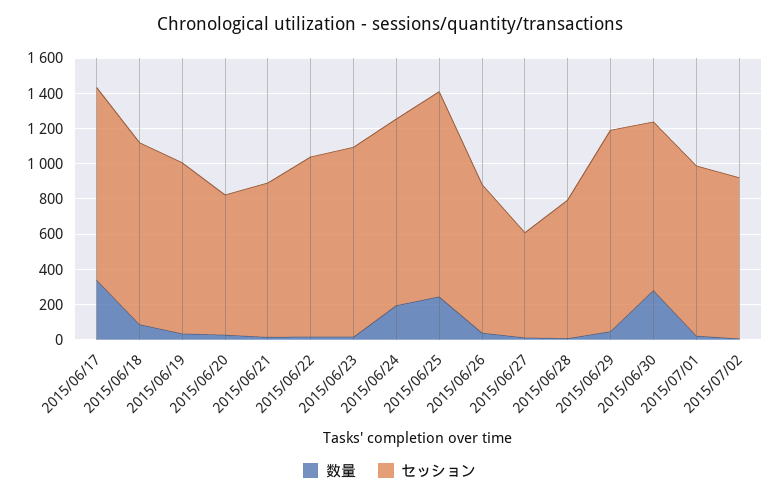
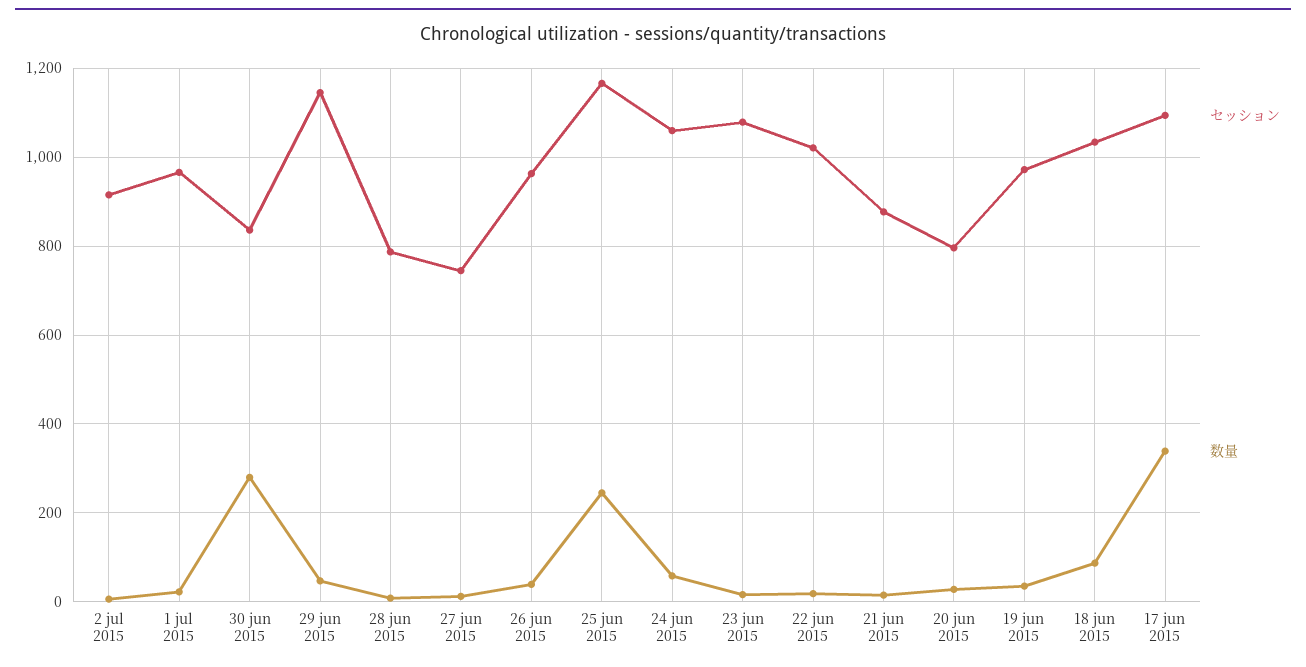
  {
    "数量": {
      "2015/06/17": 340,
      "2015/06/18": 80,
      "2015/06/19": 40,
      "2015/06/20": 20,
      "2015/06/21": 20,
      "2015/06/22": 20,
      "2015/06/23": 20,
-     "2015/06/24": 200,
+     "2015/06/24": 60,
      "2015/06/25": 240,
      "2015/06/26": 40,
      "2015/06/27": 20,
      "2015/06/28": 0,
      "2015/06/29": 40,
      "2015/06/30": 280,
      "2015/07/01": 20,
      "2015/07/02": 0
    },
    "セッション": {
      "2015/06/17": 1100,
      "2015/06/18": 1040,
      "2015/06/19": 980,
      "2015/06/20": 800,
      "2015/06/21": 880,
      "2015/06/22": 1020,
      "2015/06/23": 1080,
      "2015/06/24": 1060,
      "2015/06/25": 1160,
-     "2015/06/26": 850,
+     "2015/06/26": 960,
-     "2015/06/27": 600,
+     "2015/06/27": 740,
      "2015/06/28": 780,
      "2015/06/29": 1140,
-     "2015/06/30": 950,
+     "2015/06/30": 840,
      "2015/07/01": 960,
      "2015/07/02": 920
    }
  }

